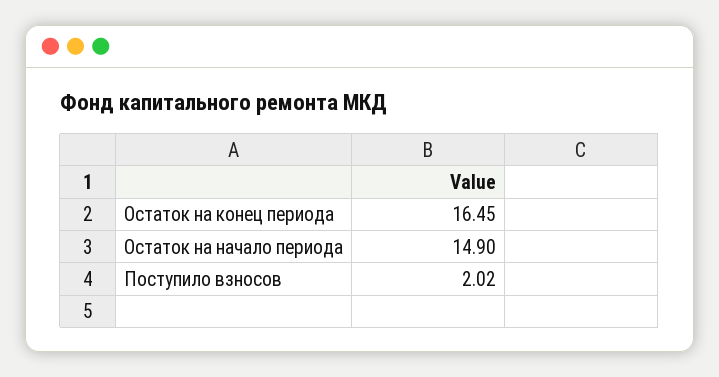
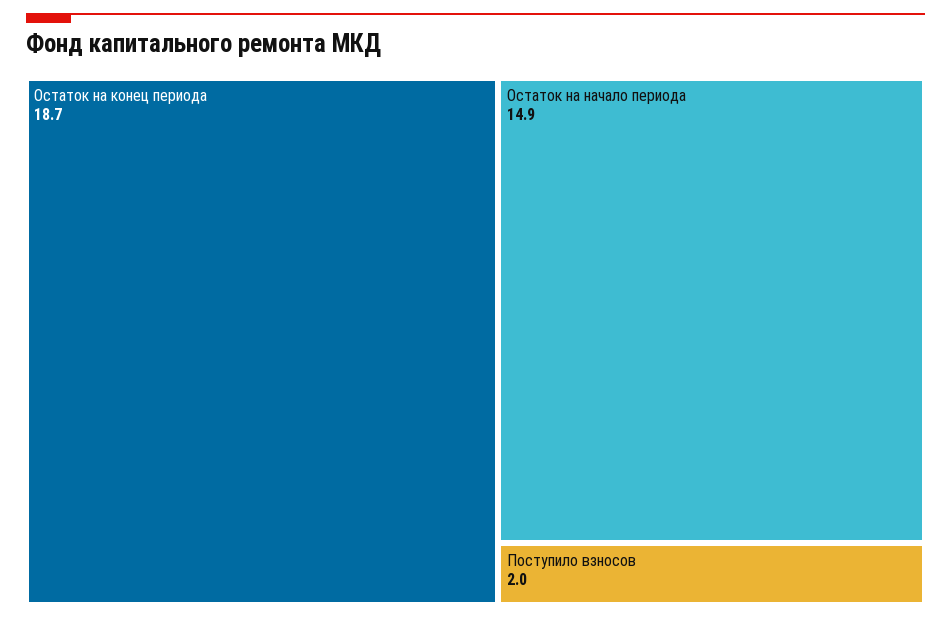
  {
-   "Остаток на конец периода": 16.45,
+   "Остаток на конец периода": 18.7,
    "Остаток на начало периода": 14.9,
    "Поступило взносов": 2.02
  }

